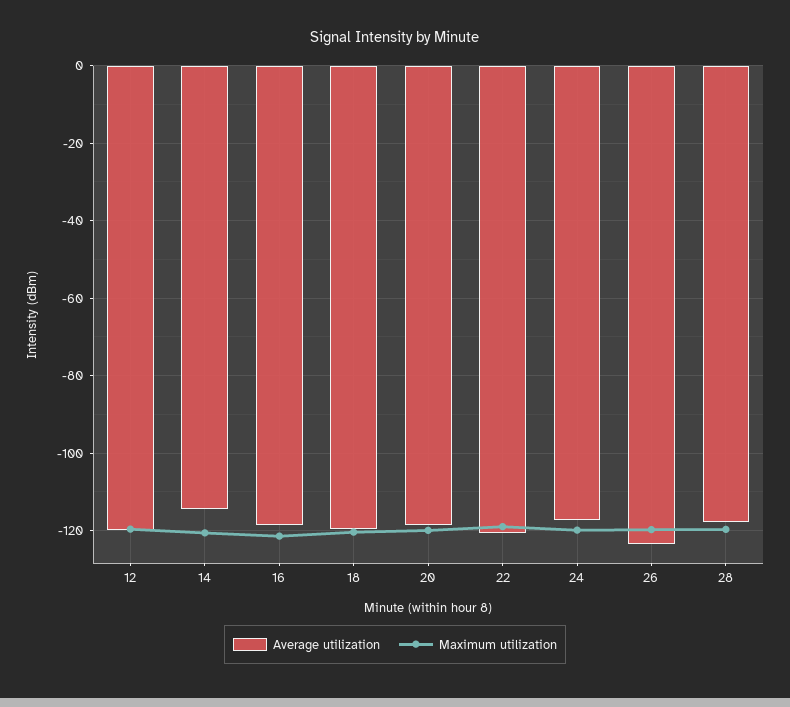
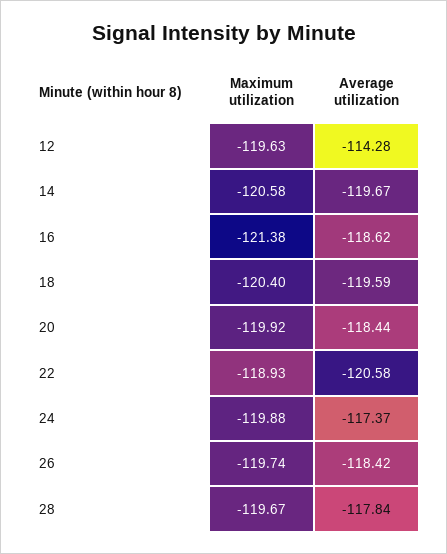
  {
    "Average utilization": {
-     "12": -120,
+     "12": -114.28,
-     "14": -114,
+     "14": -119.67,
      "16": -118.62,
      "18": -119.59,
      "20": -118.44,
      "22": -120.58,
      "24": -117.37,
-     "26": -124,
+     "26": -118.42,
      "28": -117.84
    },
    "Maximum utilization": {
      "12": -119.63,
      "14": -120.58,
      "16": -121.38,
      "18": -120.4,
      "20": -119.92,
      "22": -118.93,
      "24": -119.88,
      "26": -119.74,
      "28": -119.67
    }
  }

